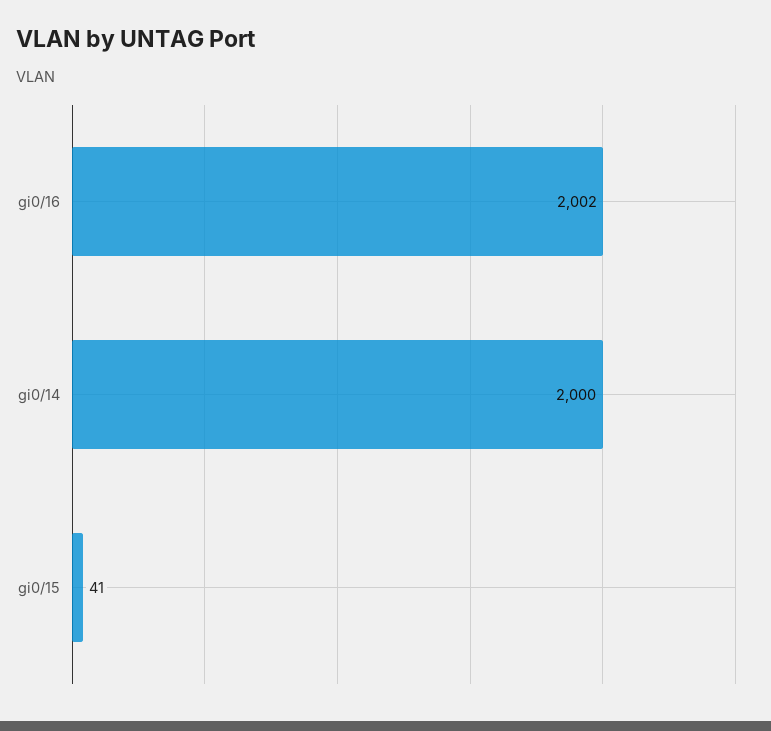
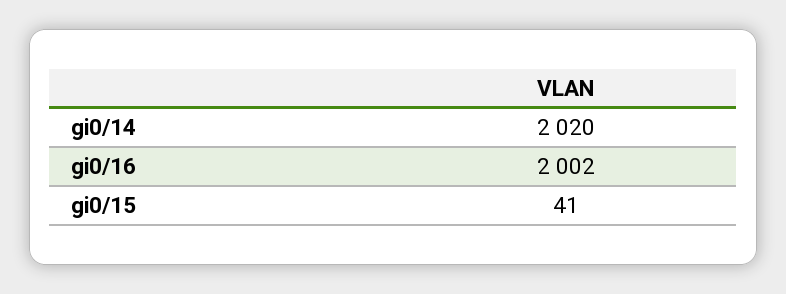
  {
    "gi0/16": 2002,
-   "gi0/14": 2000,
+   "gi0/14": 2020,
    "gi0/15": 41
  }

